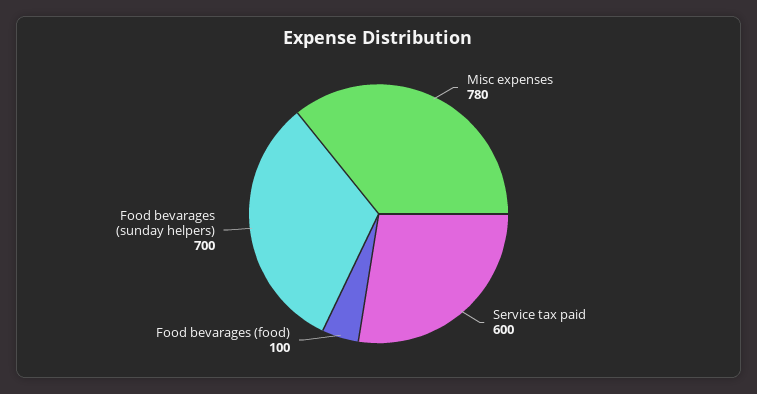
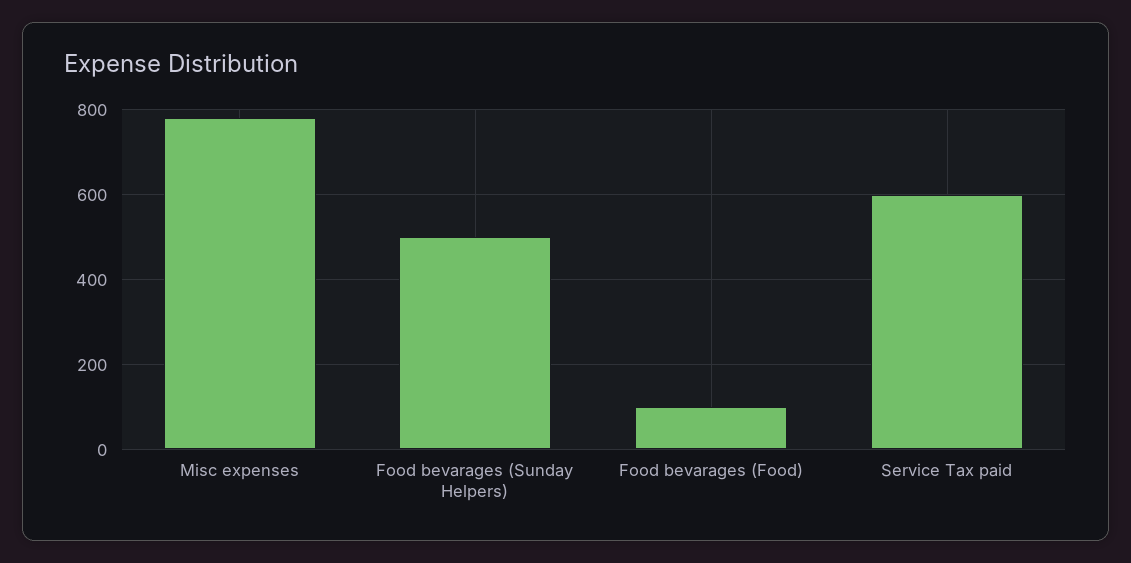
  {
    "Misc expenses": 780,
    "Service tax paid": 600,
    "Food bevarages (food)": 100,
-   "Food bevarages (sunday helpers)": 700
+   "Food bevarages (sunday helpers)": 500
  }

